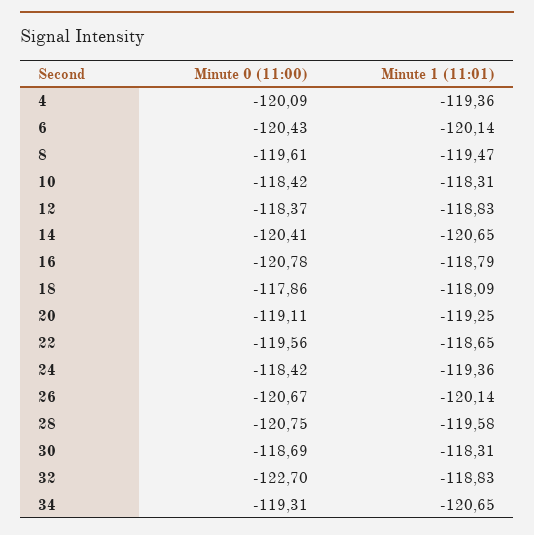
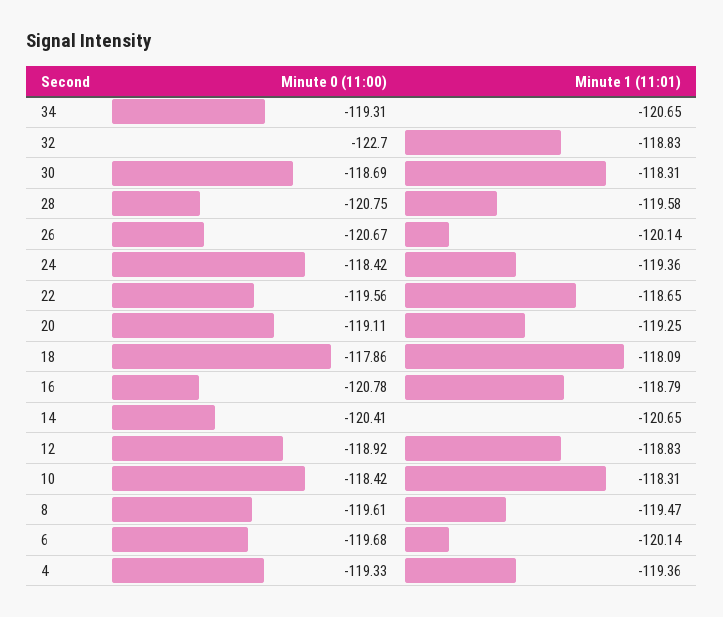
  {
    "Minute 0 (11:00)": {
-     "4": -120.09,
+     "4": -119.33,
-     "6": -120.43,
+     "6": -119.68,
      "8": -119.61,
      "10": -118.42,
-     "12": -118.37,
+     "12": -118.92,
      "14": -120.41,
      "16": -120.78,
      "18": -117.86,
      "20": -119.11,
      "22": -119.56,
      "24": -118.42,
      "26": -120.67,
      "28": -120.75,
      "30": -118.69,
      "32": -122.7,
      "34": -119.31
    },
    "Minute 1 (11:01)": {
      "4": -119.36,
      "6": -120.14,
      "8": -119.47,
      "10": -118.31,
      "12": -118.83,
      "14": -120.65,
      "16": -118.79,
      "18": -118.09,
      "20": -119.25,
      "22": -118.65,
      "24": -119.36,
      "26": -120.14,
      "28": -119.58,
      "30": -118.31,
      "32": -118.83,
      "34": -120.65
    }
  }

